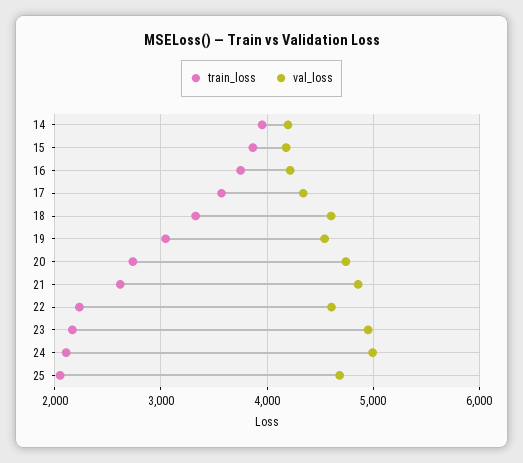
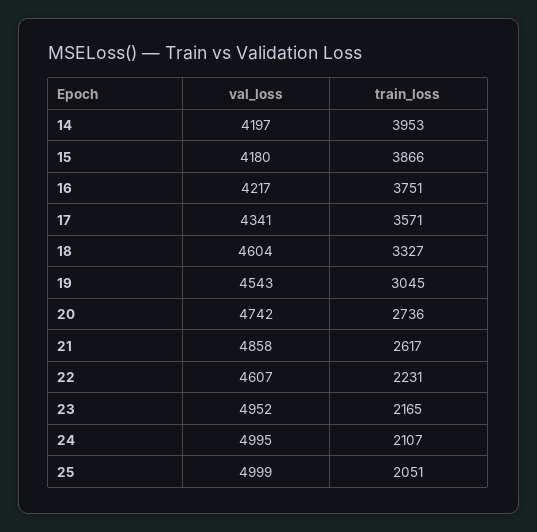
  {
    "train_loss": {
      "14": 3953,
      "15": 3866,
      "16": 3751,
      "17": 3571,
      "18": 3327,
      "19": 3045,
      "20": 2736,
      "21": 2617,
      "22": 2231,
      "23": 2165,
      "24": 2107,
      "25": 2051
    },
    "val_loss": {
      "14": 4197,
      "15": 4180,
      "16": 4217,
      "17": 4341,
      "18": 4604,
      "19": 4543,
      "20": 4742,
      "21": 4858,
      "22": 4607,
      "23": 4952,
      "24": 4995,
-     "25": 4700
+     "25": 4999
    }
  }

